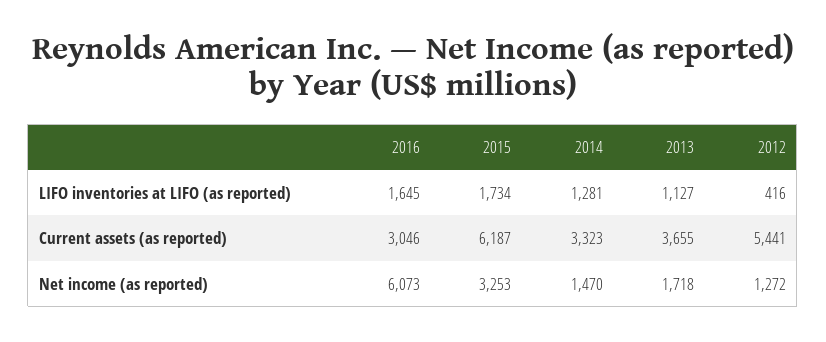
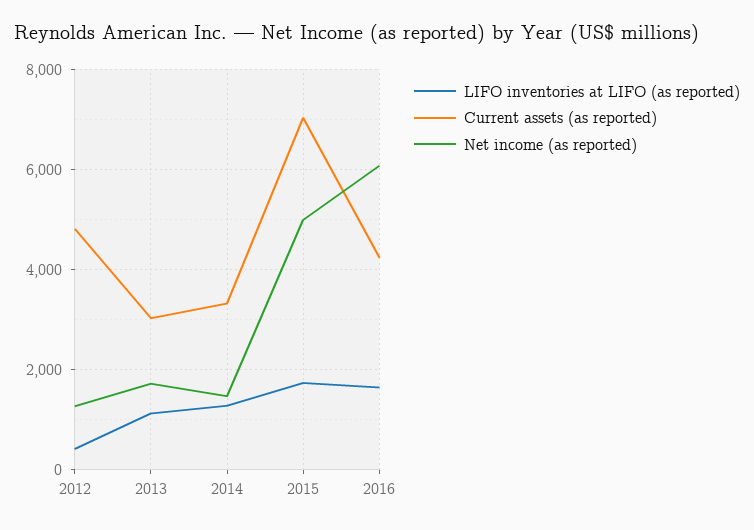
  {
    "LIFO inventories at LIFO (as reported)": {
      "2016": 1645,
      "2015": 1734,
      "2014": 1281,
      "2013": 1127,
      "2012": 416
    },
    "Current assets (as reported)": {
-     "2016": 3046,
+     "2016": 4200,
-     "2015": 6187,
+     "2015": 7000,
      "2014": 3323,
-     "2013": 3655,
+     "2013": 3000,
-     "2012": 5441
+     "2012": 4800
    },
    "Net income (as reported)": {
      "2016": 6073,
-     "2015": 3253,
+     "2015": 5000,
      "2014": 1470,
      "2013": 1718,
      "2012": 1272
    }
  }

